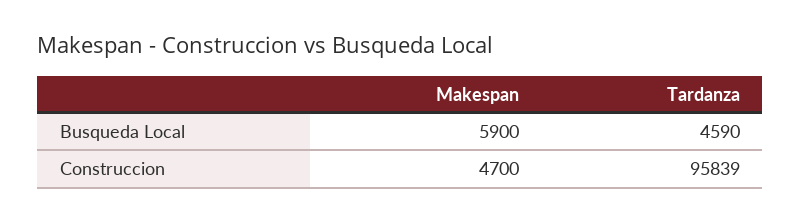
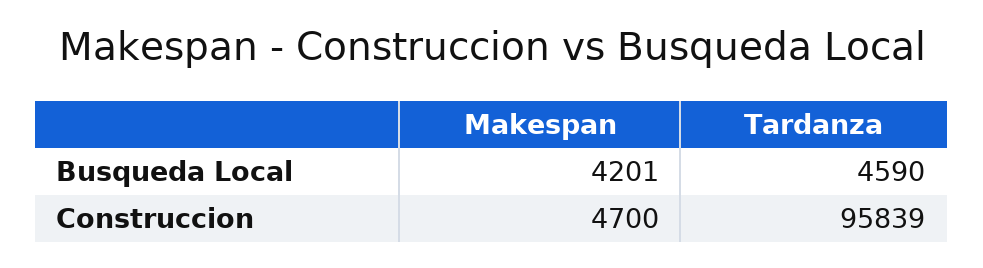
  {
    "Makespan": {
-     "Busqueda Local": 5900,
+     "Busqueda Local": 4201,
      "Construccion": 4700
    },
    "Tardanza": {
      "Busqueda Local": 4590,
      "Construccion": 95839
    }
  }

